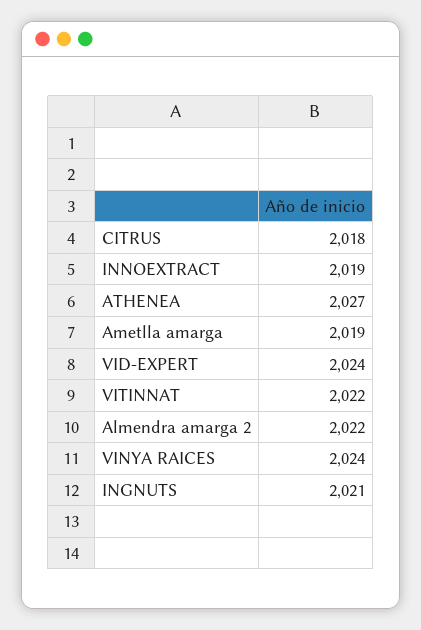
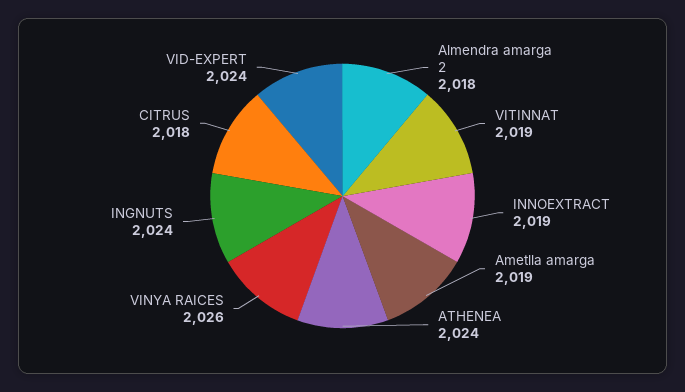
  {
    "CITRUS": 2018,
    "INNOEXTRACT": 2019,
-   "ATHENEA": 2027,
+   "ATHENEA": 2024,
    "Ametlla amarga": 2019,
    "VID-EXPERT": 2024,
-   "VITINNAT": 2022,
+   "VITINNAT": 2019,
-   "Almendra amarga 2": 2022,
+   "Almendra amarga 2": 2018,
-   "VINYA RAICES": 2024,
+   "VINYA RAICES": 2026,
-   "INGNUTS": 2021
+   "INGNUTS": 2024
  }

